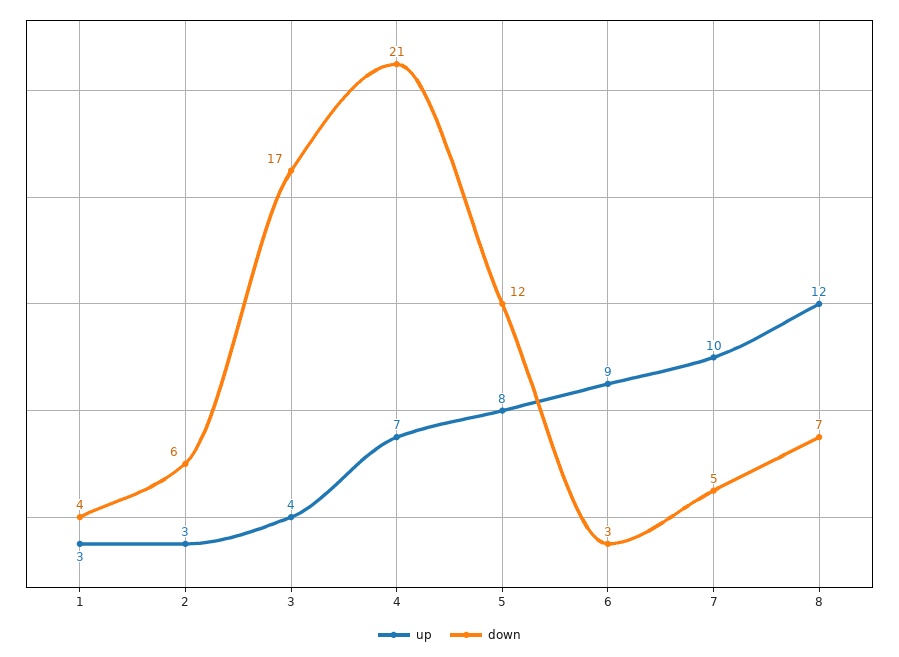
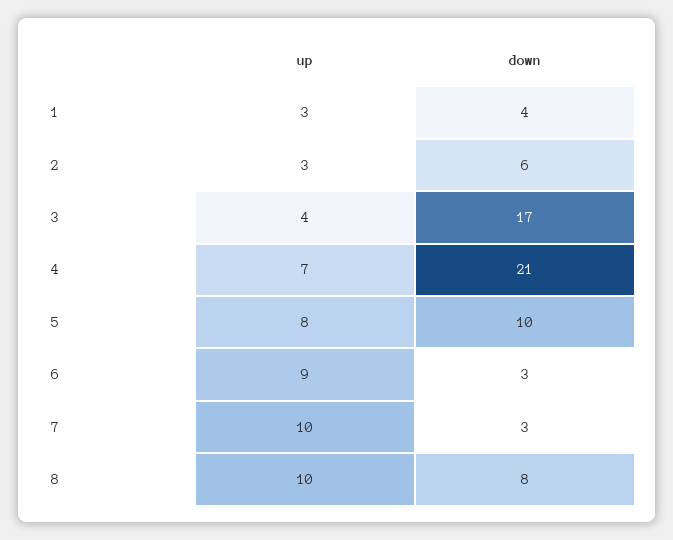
  {
    "up": {
      "1": 3,
      "2": 3,
      "3": 4,
      "4": 7,
      "5": 8,
      "6": 9,
      "7": 10,
-     "8": 12
+     "8": 10
    },
    "down": {
      "1": 4,
      "2": 6,
      "3": 17,
      "4": 21,
-     "5": 12,
+     "5": 10,
      "6": 3,
-     "7": 5,
+     "7": 3,
-     "8": 7
+     "8": 8
    }
  }

